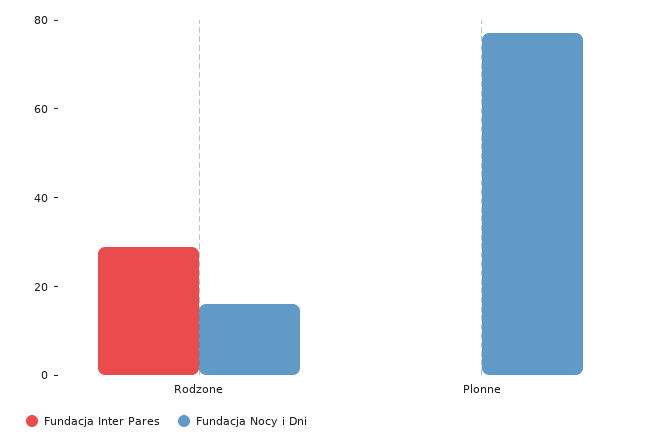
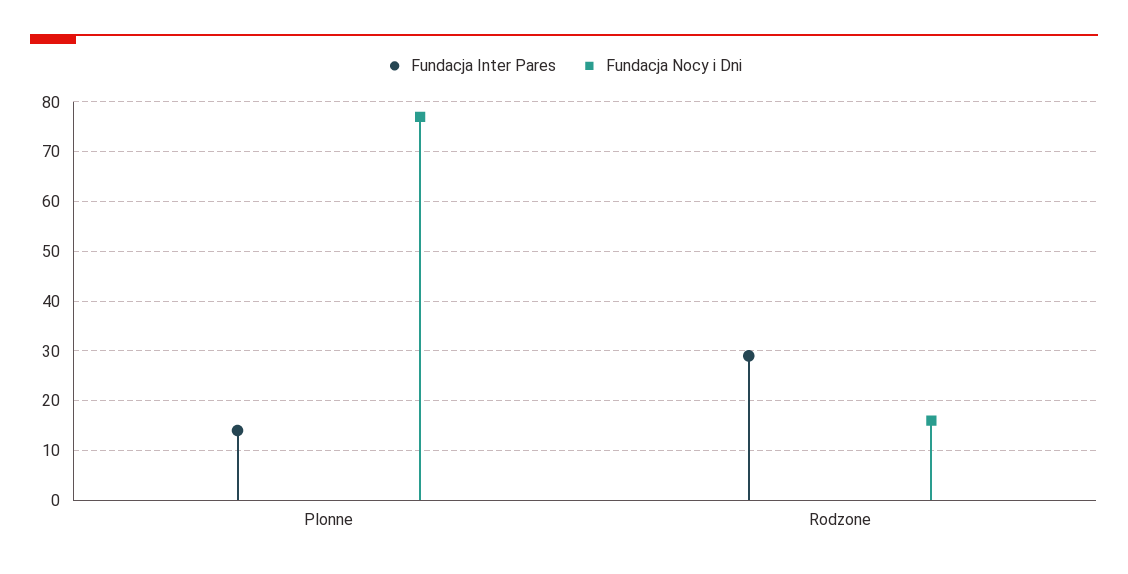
  {
    "Fundacja Inter Pares": {
      "Rodzone": 30,
-     "Plonne": 0
+     "Plonne": 15
    },
    "Fundacja Nocy i Dni": {
      "Rodzone": 15,
      "Plonne": 75
    }
  }

